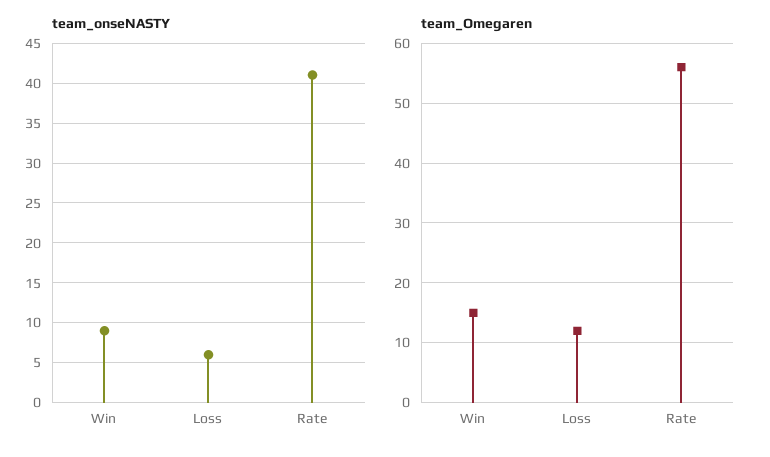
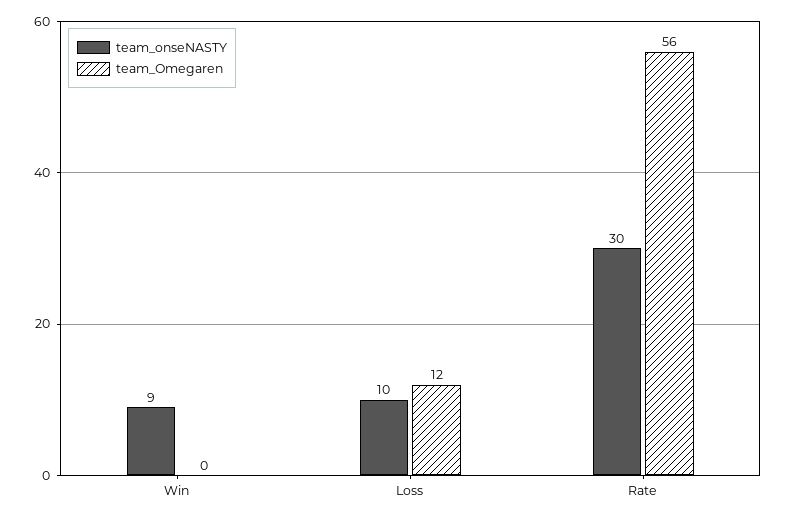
  {
    "team_onseNASTY": {
      "Win": 9,
-     "Loss": 6,
+     "Loss": 10,
-     "Rate": 41
+     "Rate": 30
    },
    "team_Omegaren": {
-     "Win": 15,
+     "Win": 0,
      "Loss": 12,
      "Rate": 56
    }
  }

